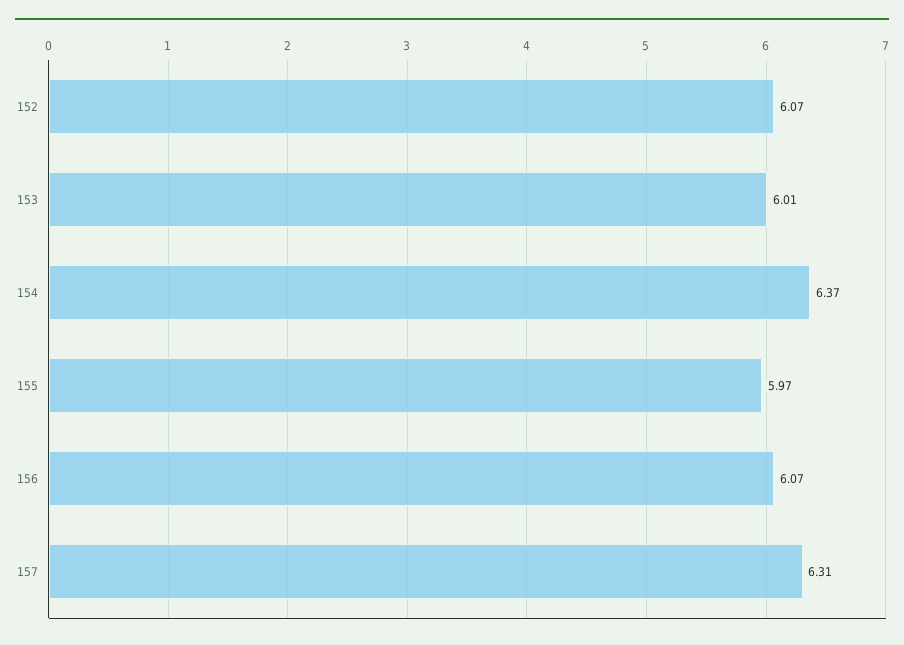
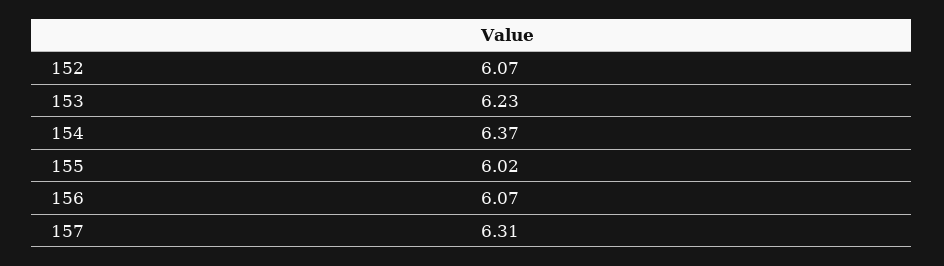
  {
    "152": 6.07,
-   "153": 6.01,
+   "153": 6.23,
    "154": 6.37,
-   "155": 5.97,
+   "155": 6.02,
    "156": 6.07,
    "157": 6.31
  }

